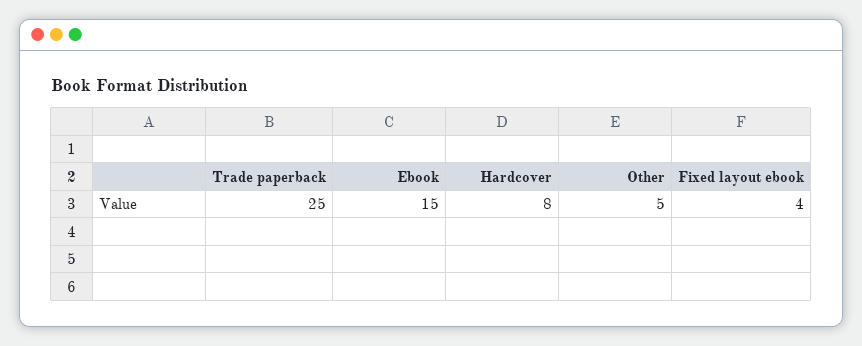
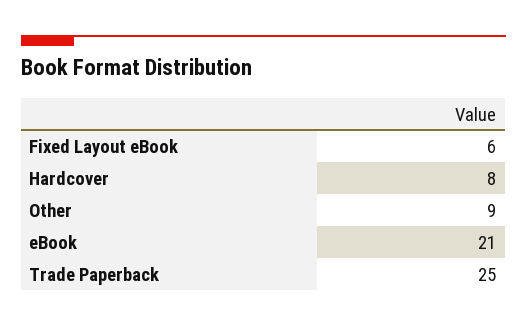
  {
    "Trade paperback": 25,
-   "Ebook": 15,
+   "Ebook": 21,
    "Hardcover": 8,
-   "Other": 5,
+   "Other": 9,
-   "Fixed layout ebook": 4
+   "Fixed layout ebook": 6
  }

